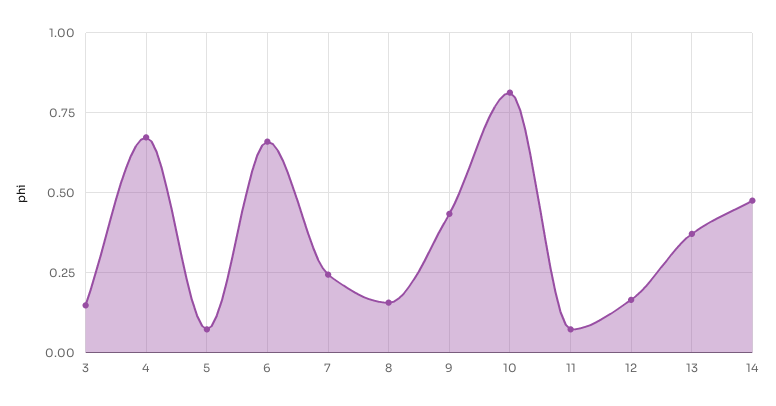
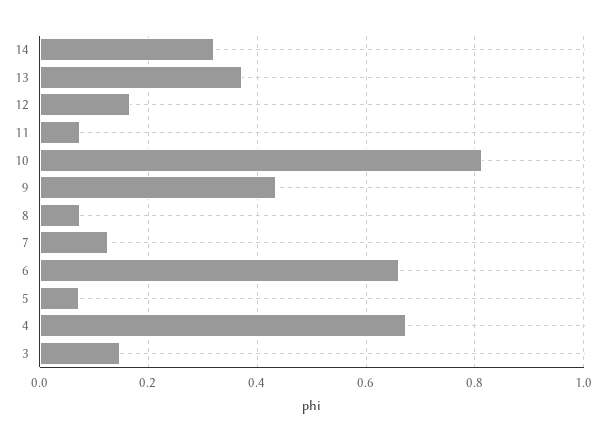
  {
    "3": 0.14,
    "4": 0.68,
    "5": 0.08,
    "6": 0.66,
-   "7": 0.25,
+   "7": 0.12,
-   "8": 0.15,
+   "8": 0.08,
    "9": 0.44,
    "10": 0.82,
    "11": 0.08,
    "12": 0.16,
    "13": 0.38,
-   "14": 0.475
+   "14": 0.32
  }

